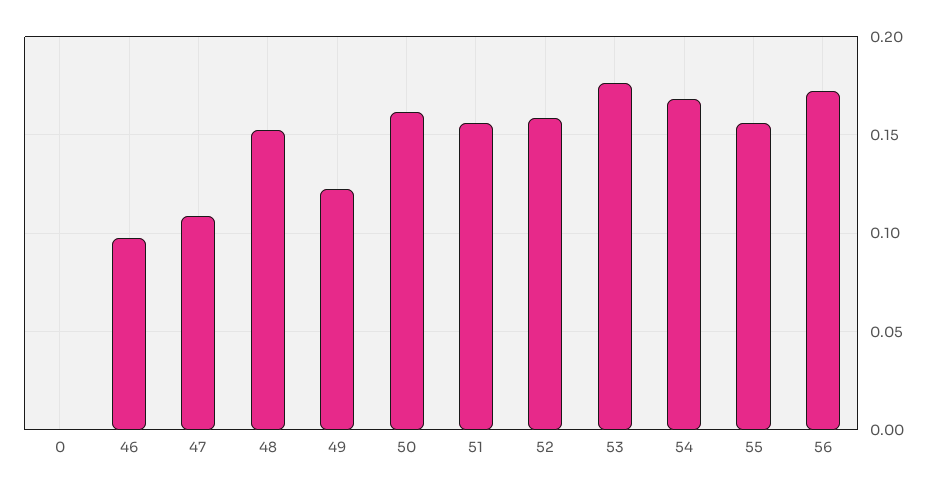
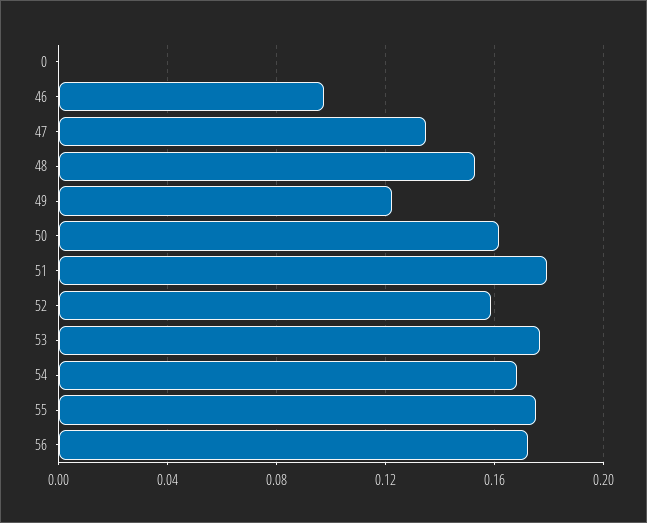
  {
    "0": 0,
    "46": 0.095,
-   "47": 0.11,
+   "47": 0.135,
    "48": 0.155,
    "49": 0.12,
    "50": 0.16,
-   "51": 0.155,
+   "51": 0.18,
    "52": 0.16,
    "53": 0.175,
    "54": 0.17,
-   "55": 0.155,
+   "55": 0.175,
    "56": 0.17
  }

